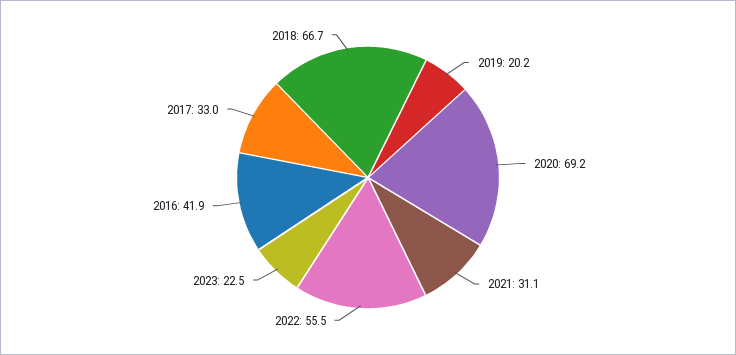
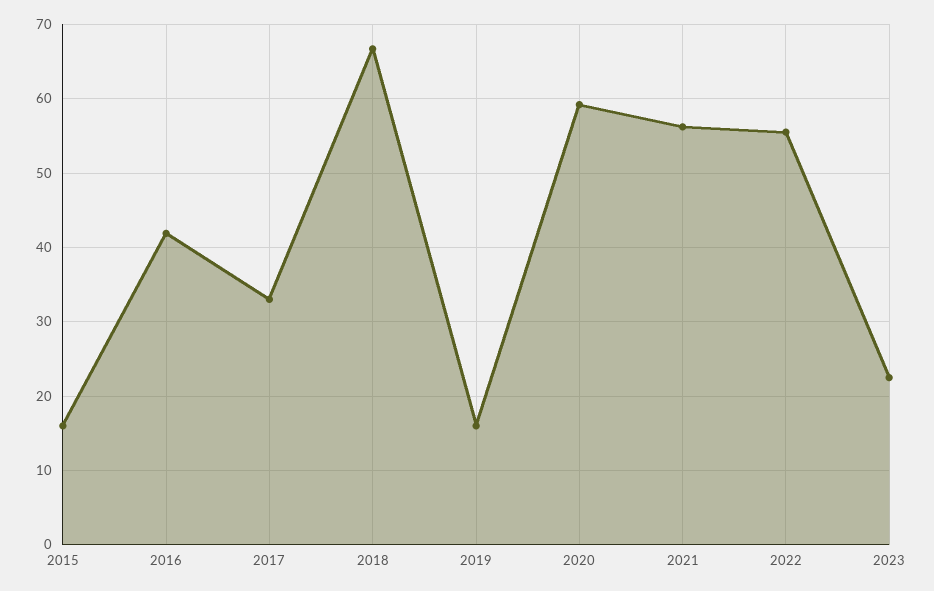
  {
-   "2019": 20.2,
+   "2019": 16,
-   "2020": 69.2,
+   "2020": 59,
-   "2021": 31.1,
+   "2021": 56,
    "2022": 55.5,
    "2023": 22.5,
    "2016": 41.9,
    "2017": 33,
-   "2018": 66.7
+   "2018": 66.7,
+   "2015": 16
  }

